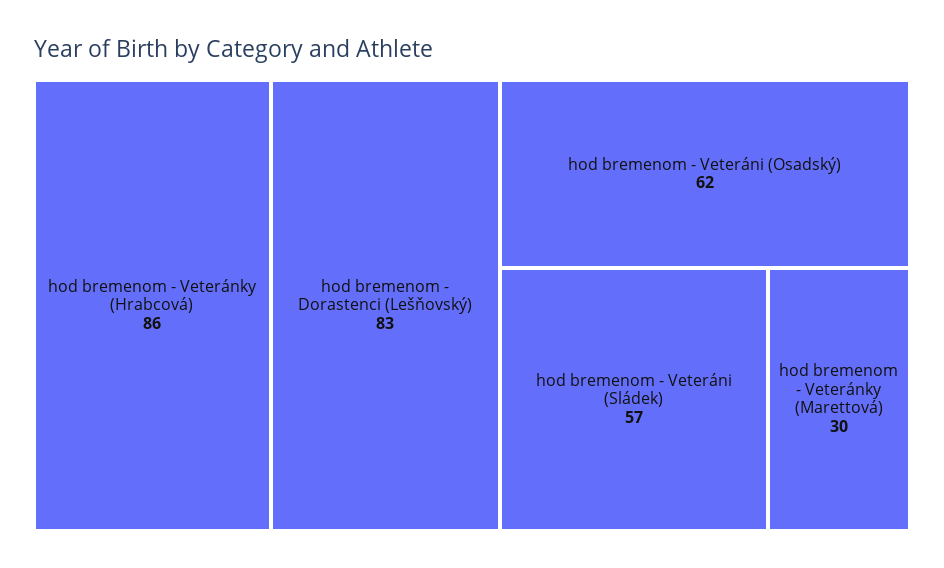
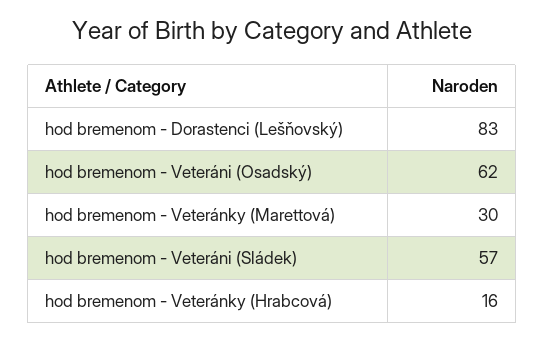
  {
-   "hod bremenom - Veteránky (Hrabcová)": 86,
+   "hod bremenom - Veteránky (Hrabcová)": 16,
    "hod bremenom - Dorastenci (Lešňovský)": 83,
    "hod bremenom - Veteráni (Osadský)": 62,
    "hod bremenom - Veteráni (Sládek)": 57,
    "hod bremenom - Veteránky (Marettová)": 30
  }

